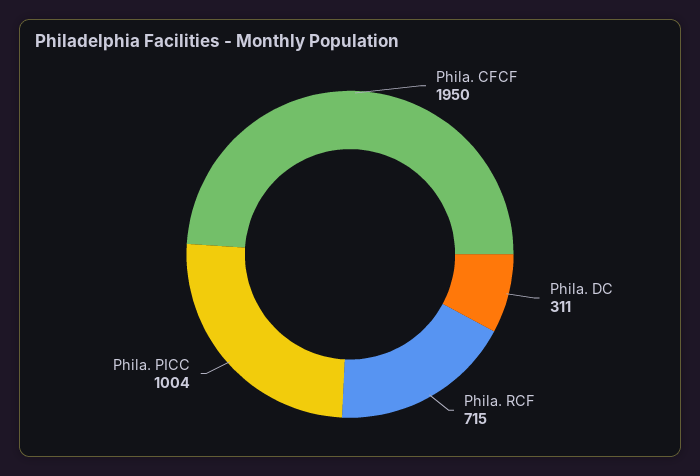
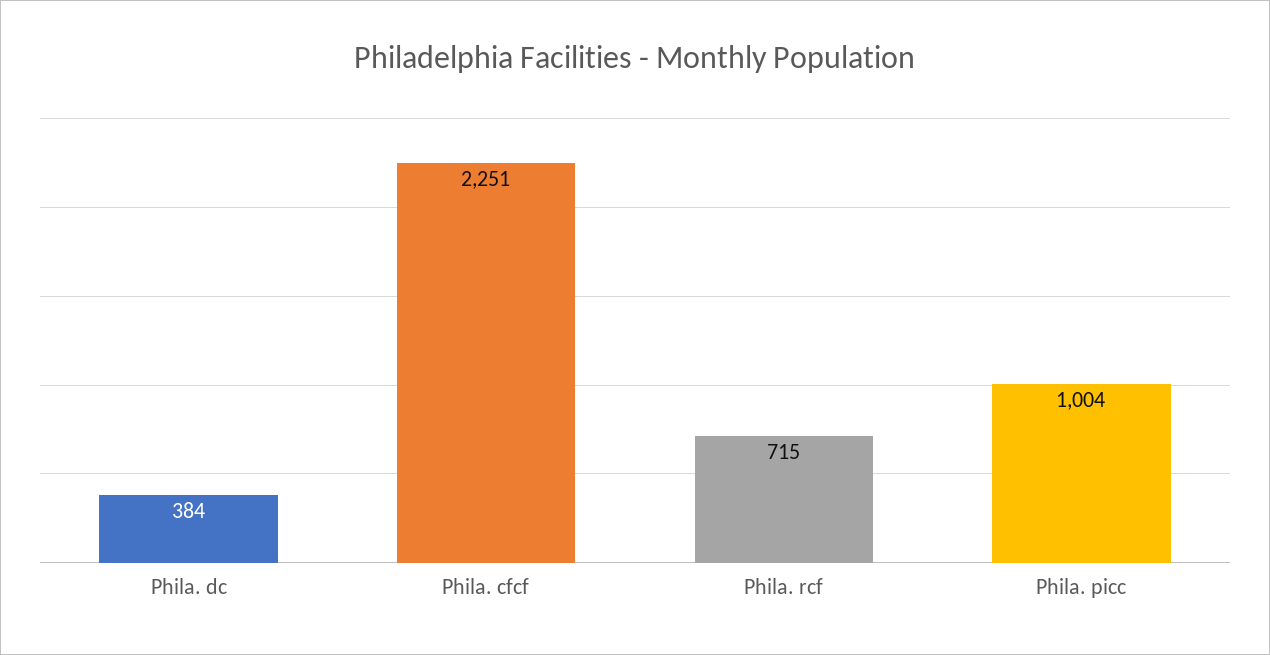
  {
-   "Phila. CFCF": 1950,
+   "Phila. CFCF": 2251,
-   "Phila. DC": 311,
+   "Phila. DC": 384,
    "Phila. RCF": 715,
    "Phila. PICC": 1004
  }

